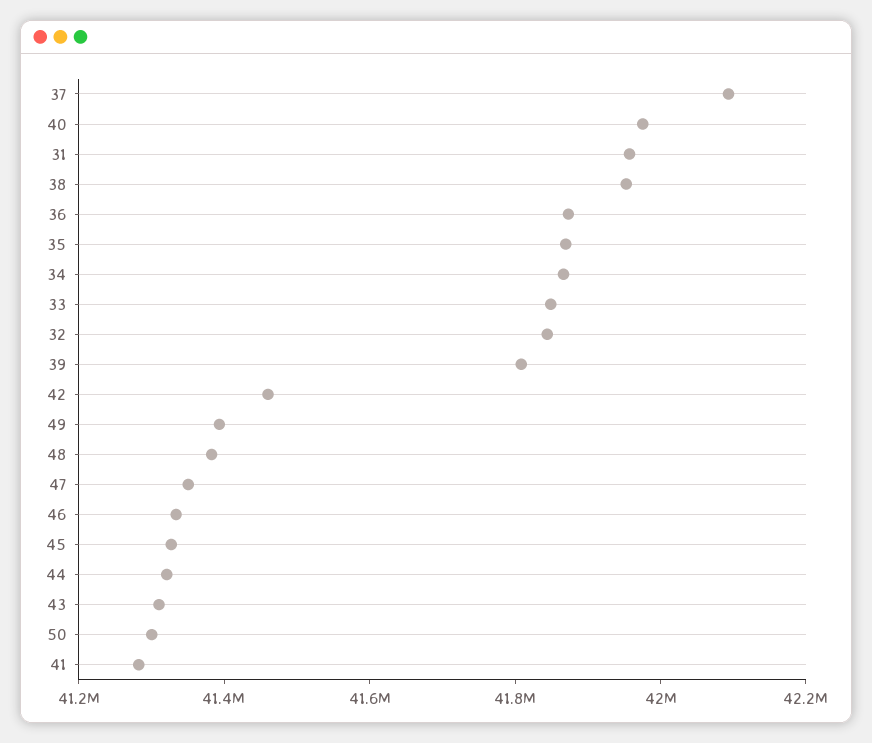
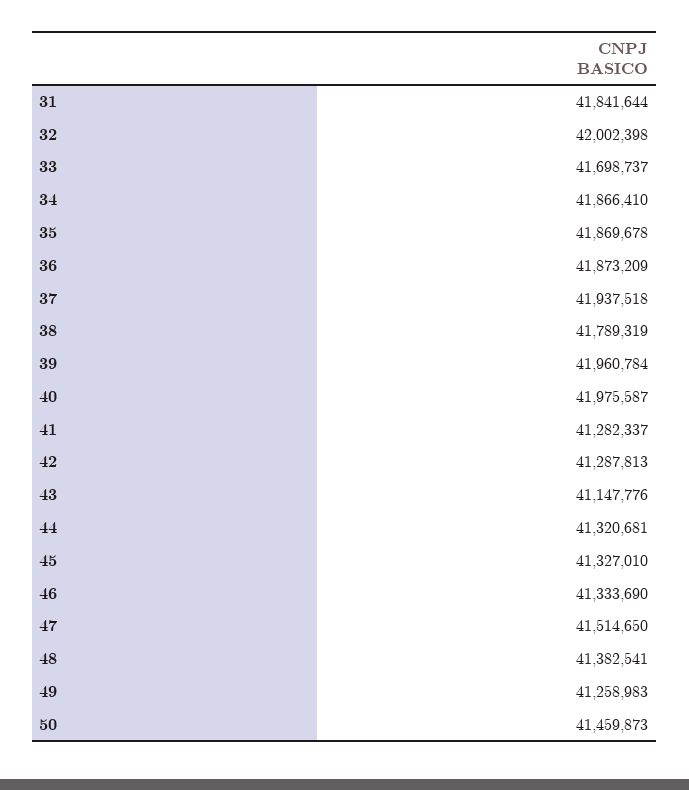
  {
-   "37": 42100000,
+   "37": 41937518,
    "40": 41975587,
-   "31": 41950000,
+   "31": 41841644,
-   "38": 41950000,
+   "38": 41789319,
    "36": 41873209,
    "35": 41869678,
    "34": 41866410,
-   "33": 41850000,
+   "33": 41698737,
-   "32": 41850000,
+   "32": 42002398,
-   "39": 41800000,
+   "39": 41960784,
-   "42": 41450000,
+   "42": 41287813,
-   "49": 41400000,
+   "49": 41258983,
    "48": 41382541,
-   "47": 41350000,
+   "47": 41514650,
    "46": 41333690,
    "45": 41327010,
    "44": 41320681,
-   "43": 41300000,
+   "43": 41147776,
-   "50": 41300000,
+   "50": 41459873,
    "41": 41282337
  }

